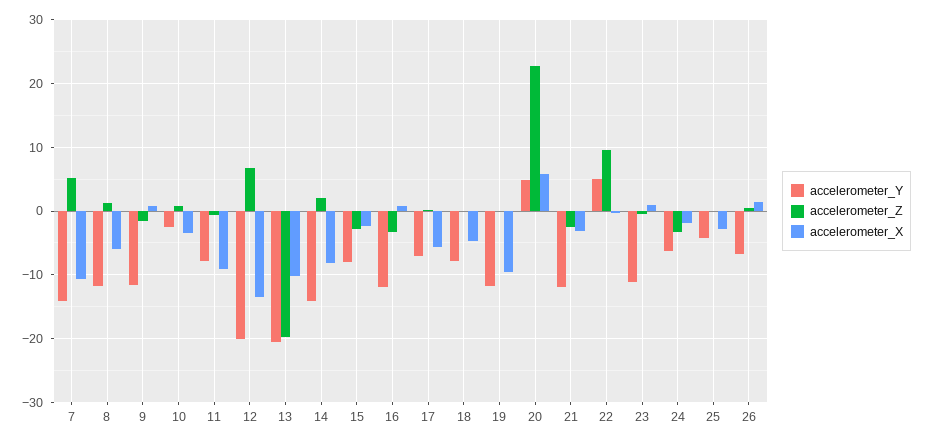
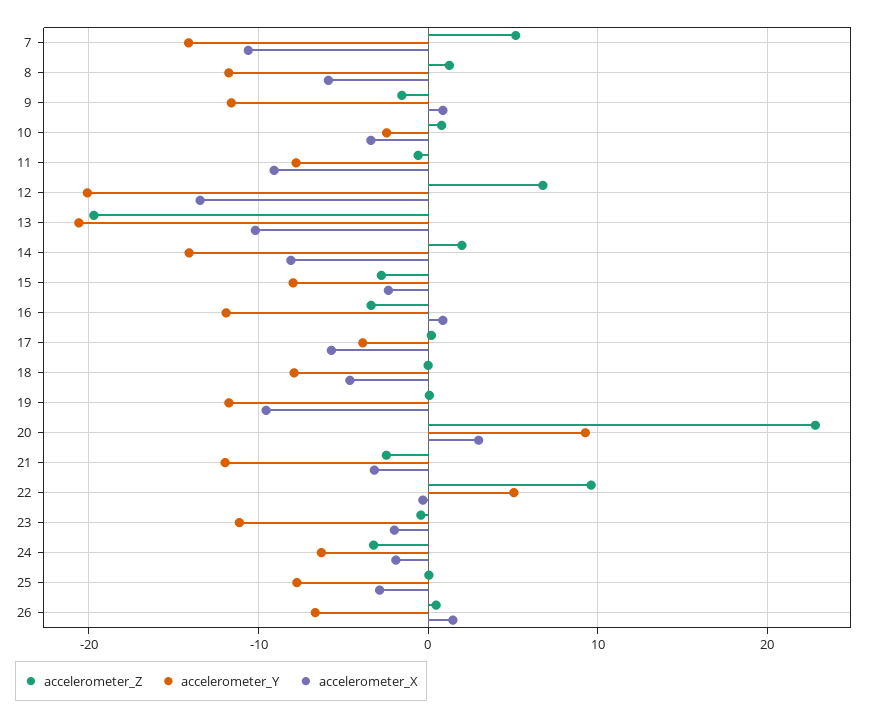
  {
    "accelerometer_Y": {
      "7": -14,
      "8": -12,
      "9": -12,
      "10": -2,
      "11": -8,
      "12": -20,
      "13": -21,
      "14": -14,
      "15": -8,
      "16": -12,
-     "17": -7,
+     "17": -4,
      "18": -8,
      "19": -12,
-     "20": 5,
+     "20": 9,
      "21": -12,
      "22": 5,
      "23": -11,
      "24": -6,
-     "25": -4,
+     "25": -8,
      "26": -7
    },
    "accelerometer_Z": {
      "7": 5,
      "8": 1,
      "9": -2,
      "10": 1,
      "11": -1,
      "12": 7,
      "13": -20,
      "14": 2,
      "15": -3,
      "16": -3,
      "17": 0,
      "18": 0,
      "19": 0,
      "20": 23,
      "21": -2,
      "22": 10,
      "23": 0,
      "24": -3,
      "25": 0,
      "26": 0
    },
    "accelerometer_X": {
      "7": -11,
      "8": -6,
      "9": 1,
      "10": -3,
      "11": -9,
      "12": -13,
      "13": -10,
      "14": -8,
      "15": -2,
      "16": 1,
      "17": -6,
      "18": -5,
      "19": -10,
-     "20": 6,
+     "20": 3,
      "21": -3,
      "22": 0,
-     "23": 1,
+     "23": -2,
      "24": -2,
      "25": -3,
      "26": 1
    }
  }

